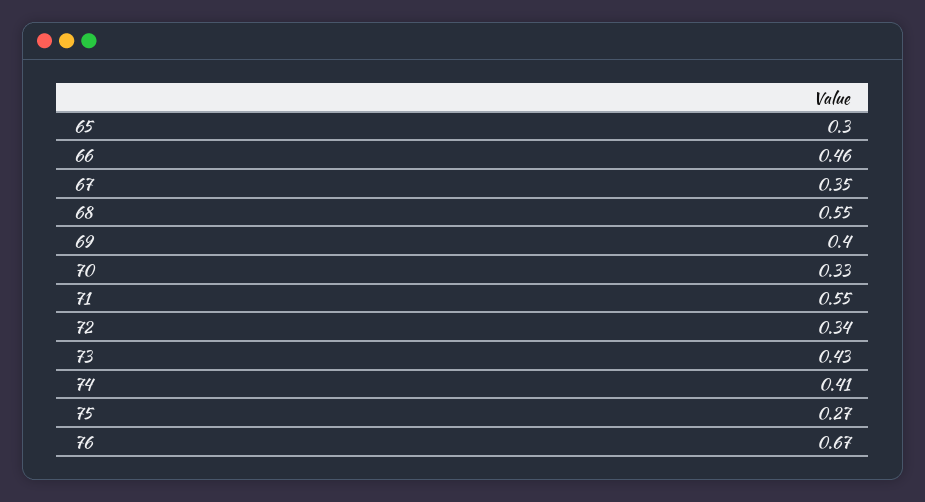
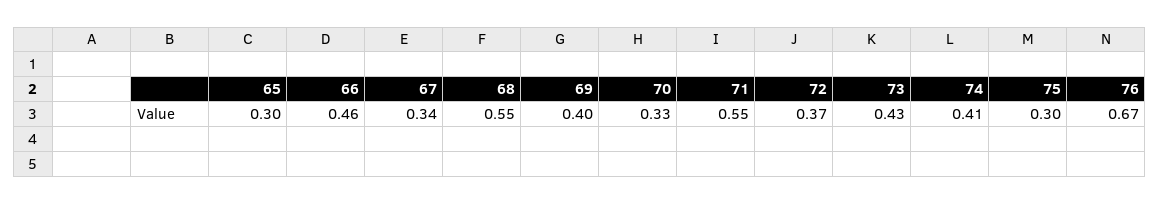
  {
    "65": 0.3,
    "66": 0.46,
-   "67": 0.35,
+   "67": 0.34,
    "68": 0.55,
    "69": 0.4,
    "70": 0.33,
    "71": 0.55,
-   "72": 0.34,
+   "72": 0.37,
    "73": 0.43,
    "74": 0.41,
-   "75": 0.27,
+   "75": 0.3,
    "76": 0.67
  }

